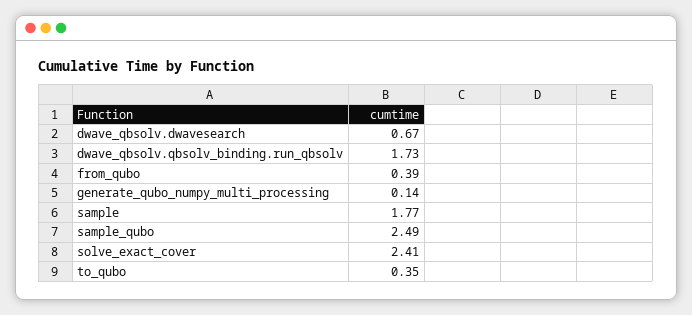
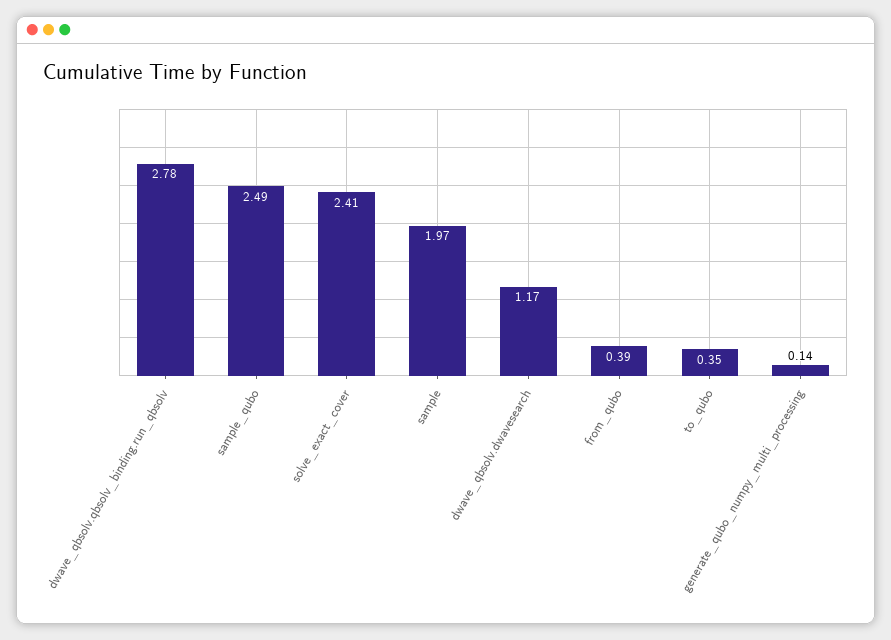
  {
-   "dwave_qbsolv.dwavesearch": 0.67,
+   "dwave_qbsolv.dwavesearch": 1.17,
-   "dwave_qbsolv.qbsolv_binding.run_qbsolv": 1.73,
+   "dwave_qbsolv.qbsolv_binding.run_qbsolv": 2.78,
    "from_qubo": 0.39,
    "generate_qubo_numpy_multi_processing": 0.14,
-   "sample": 1.77,
+   "sample": 1.97,
    "sample_qubo": 2.49,
    "solve_exact_cover": 2.41,
    "to_qubo": 0.35
  }

